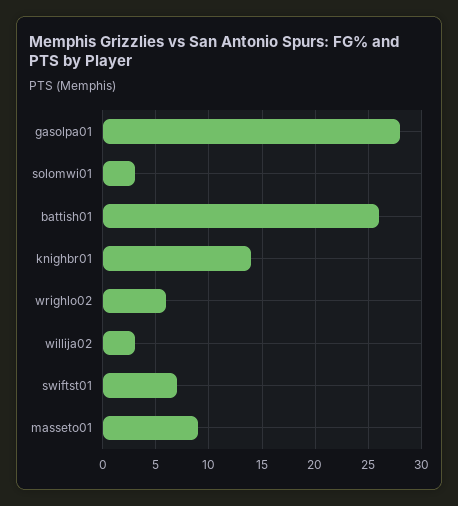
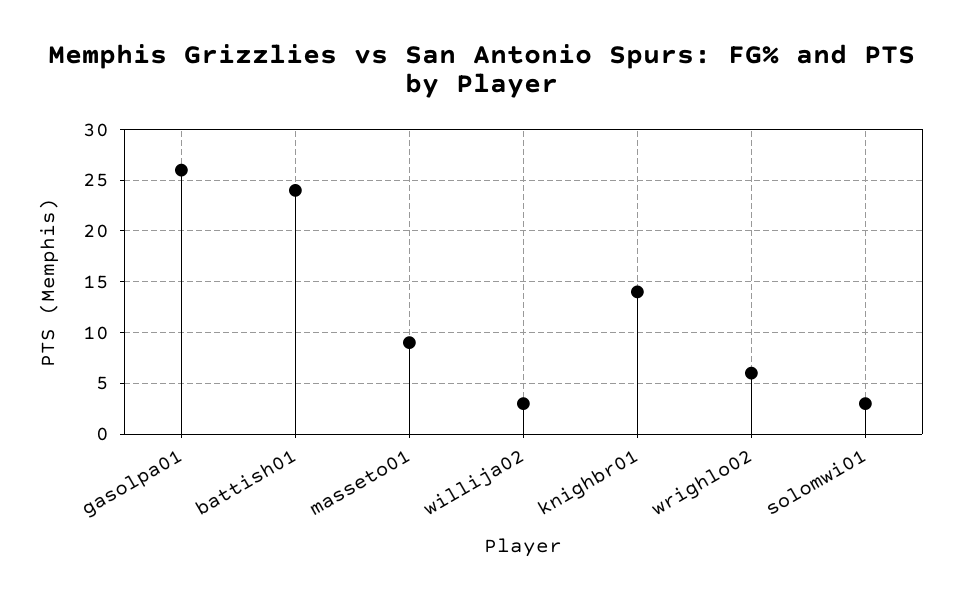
  {
-   "gasolpa01": 28,
+   "gasolpa01": 26,
    "solomwi01": 3,
-   "battish01": 26,
+   "battish01": 24,
    "knighbr01": 14,
    "wrighlo02": 6,
    "willija02": 3,
-   "swiftst01": 7,
    "masseto01": 9
  }

